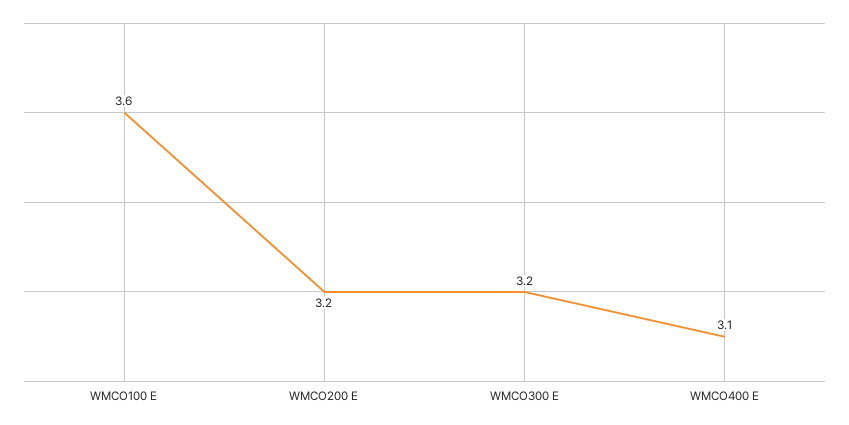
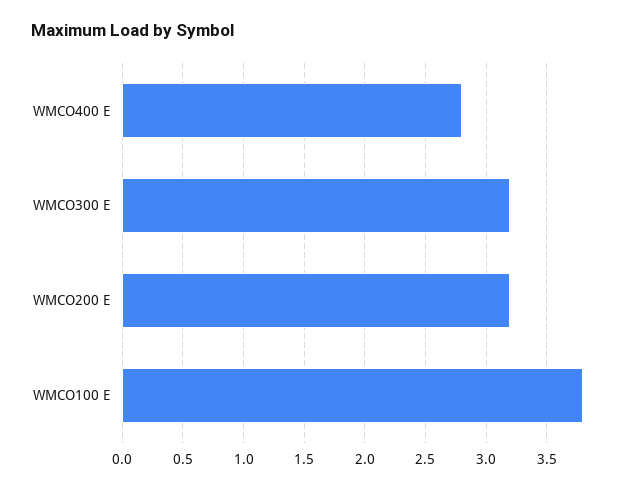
  {
-   "WMCO100 E": 3.6,
+   "WMCO100 E": 3.8,
    "WMCO200 E": 3.2,
    "WMCO300 E": 3.2,
-   "WMCO400 E": 3.1
+   "WMCO400 E": 2.8
  }

